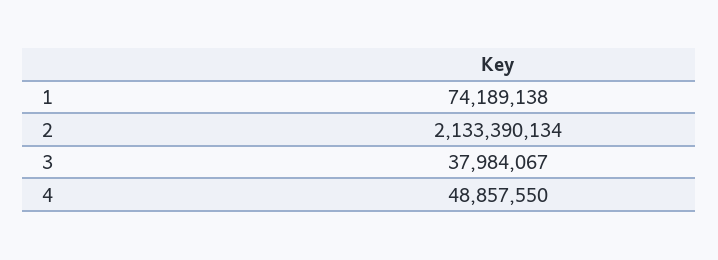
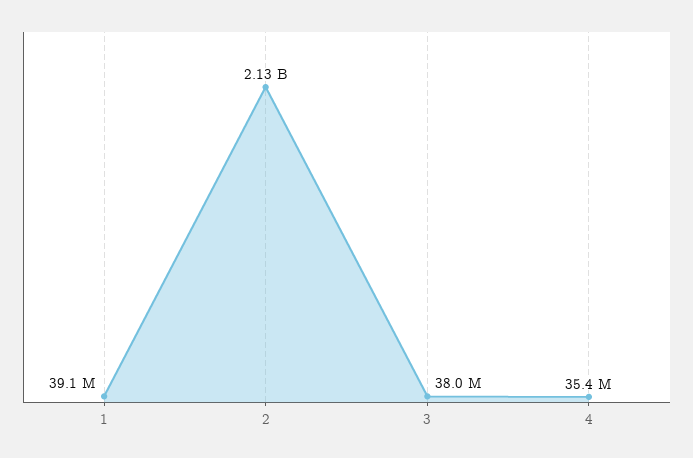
  {
-   "1": 74189138,
+   "1": 39100000,
    "2": 2133390134,
    "3": 37984067,
-   "4": 48857550
+   "4": 35400000
  }

